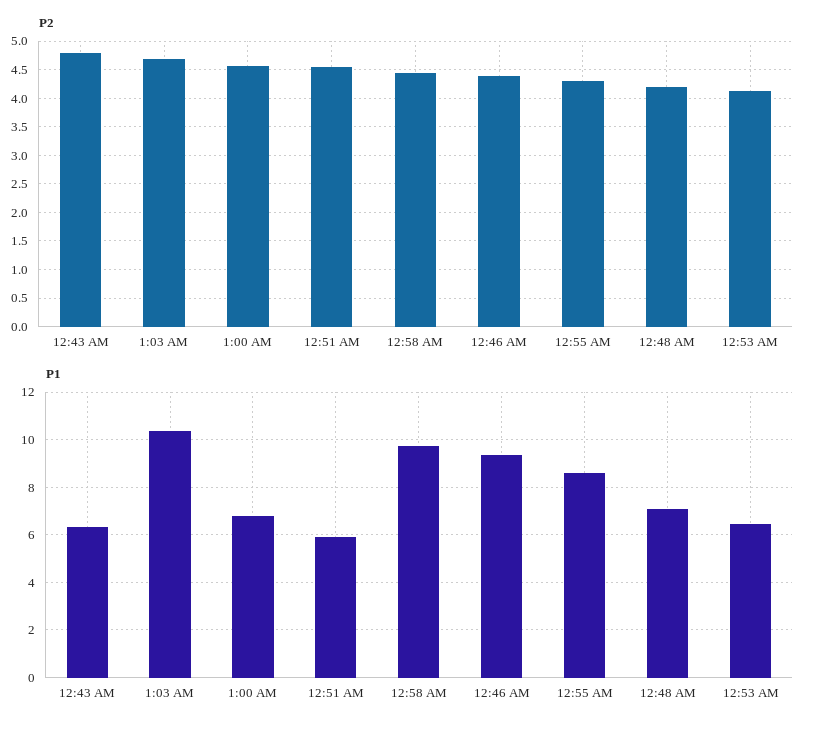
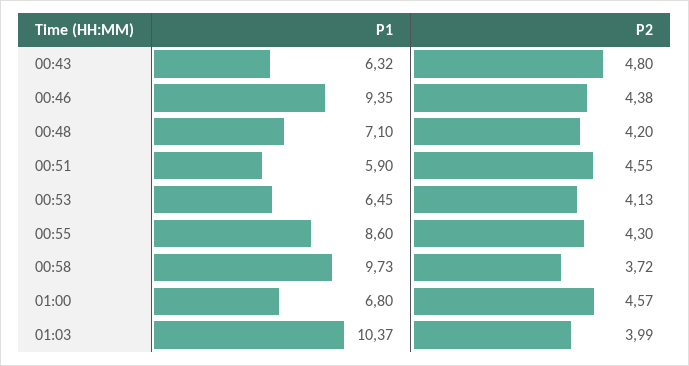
  {
    "P2": {
      "12:43 AM": 4.8,
-     "1:03 AM": 4.75,
+     "1:03 AM": 3.99,
      "1:00 AM": 4.57,
      "12:51 AM": 4.55,
-     "12:58 AM": 4.5,
+     "12:58 AM": 3.72,
      "12:46 AM": 4.38,
      "12:55 AM": 4.3,
      "12:48 AM": 4.2,
      "12:53 AM": 4.13
    },
    "P1": {
      "12:43 AM": 6.32,
      "1:03 AM": 10.37,
      "1:00 AM": 6.8,
      "12:51 AM": 5.9,
      "12:58 AM": 9.73,
      "12:46 AM": 9.35,
      "12:55 AM": 8.6,
      "12:48 AM": 7.1,
      "12:53 AM": 6.45
    }
  }

